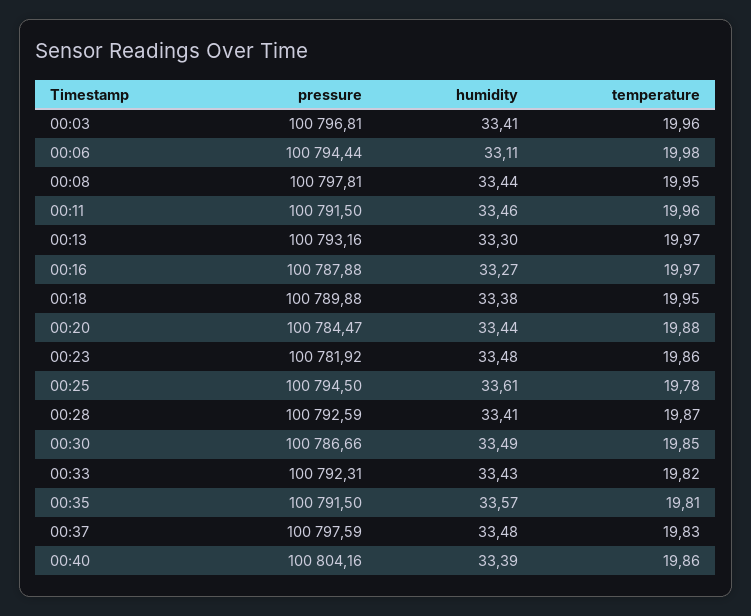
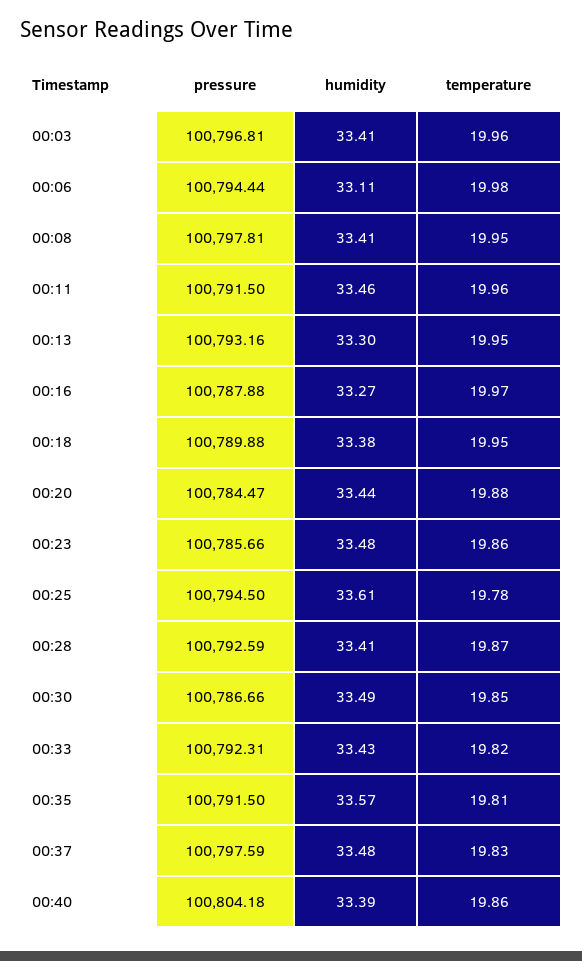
  {
    "pressure": {
      "00:03": 100796.81,
      "00:06": 100794.44,
      "00:08": 100797.81,
      "00:11": 100791.5,
      "00:13": 100793.16,
      "00:16": 100787.88,
      "00:18": 100789.88,
      "00:20": 100784.47,
-     "00:23": 100781.92,
+     "00:23": 100785.66,
      "00:25": 100794.5,
      "00:28": 100792.59,
      "00:30": 100786.66,
      "00:33": 100792.31,
      "00:35": 100791.5,
      "00:37": 100797.59,
-     "00:40": 100804.16
+     "00:40": 100804.18
    },
    "humidity": {
      "00:03": 33.41,
      "00:06": 33.11,
-     "00:08": 33.44,
+     "00:08": 33.41,
      "00:11": 33.46,
      "00:13": 33.3,
      "00:16": 33.27,
      "00:18": 33.38,
      "00:20": 33.44,
      "00:23": 33.48,
      "00:25": 33.61,
      "00:28": 33.41,
      "00:30": 33.49,
      "00:33": 33.43,
      "00:35": 33.57,
      "00:37": 33.48,
      "00:40": 33.39
    },
    "temperature": {
      "00:03": 19.96,
      "00:06": 19.98,
      "00:08": 19.95,
      "00:11": 19.96,
-     "00:13": 19.97,
+     "00:13": 19.95,
      "00:16": 19.97,
      "00:18": 19.95,
      "00:20": 19.88,
      "00:23": 19.86,
      "00:25": 19.78,
      "00:28": 19.87,
      "00:30": 19.85,
      "00:33": 19.82,
      "00:35": 19.81,
      "00:37": 19.83,
      "00:40": 19.86
    }
  }

